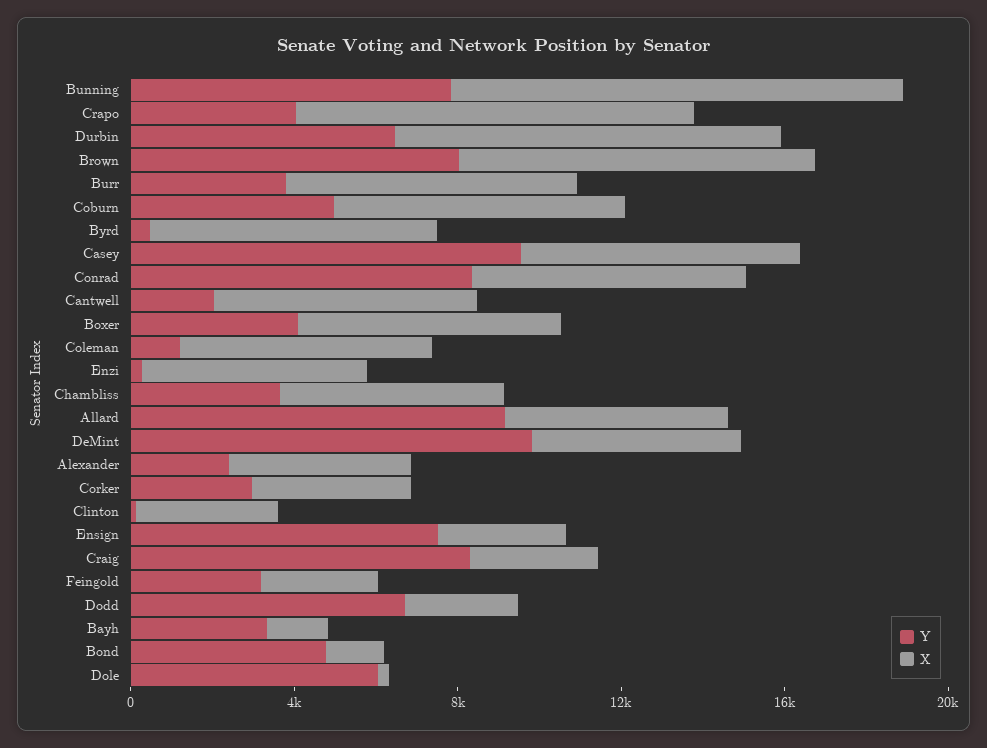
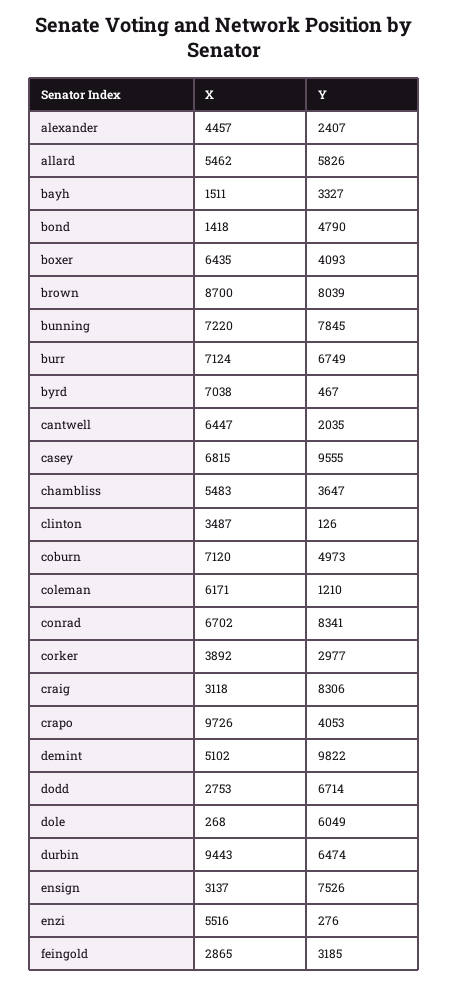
  {
    "Y": {
      "Bunning": 7845,
      "Crapo": 4053,
      "Durbin": 6474,
      "Brown": 8039,
-     "Burr": 4000,
+     "Burr": 6749,
      "Coburn": 4973,
      "Byrd": 467,
      "Casey": 9555,
      "Conrad": 8341,
      "Cantwell": 2035,
      "Boxer": 4093,
      "Coleman": 1210,
      "Enzi": 276,
      "Chambliss": 3647,
-     "Allard": 9000,
+     "Allard": 5826,
      "DeMint": 9822,
      "Alexander": 2407,
      "Corker": 2977,
      "Clinton": 126,
      "Ensign": 7526,
      "Craig": 8306,
      "Feingold": 3185,
      "Dodd": 6714,
      "Bayh": 3327,
      "Bond": 4790,
      "Dole": 6049
    },
    "X": {
-     "Bunning": 11000,
+     "Bunning": 7220,
      "Crapo": 9726,
      "Durbin": 9443,
      "Brown": 8700,
      "Burr": 7124,
      "Coburn": 7120,
      "Byrd": 7038,
      "Casey": 6815,
      "Conrad": 6702,
      "Cantwell": 6447,
      "Boxer": 6435,
      "Coleman": 6171,
      "Enzi": 5516,
      "Chambliss": 5483,
      "Allard": 5462,
      "DeMint": 5102,
      "Alexander": 4457,
      "Corker": 3892,
      "Clinton": 3487,
      "Ensign": 3137,
      "Craig": 3118,
      "Feingold": 2865,
      "Dodd": 2753,
      "Bayh": 1511,
      "Bond": 1418,
      "Dole": 268
    }
  }

